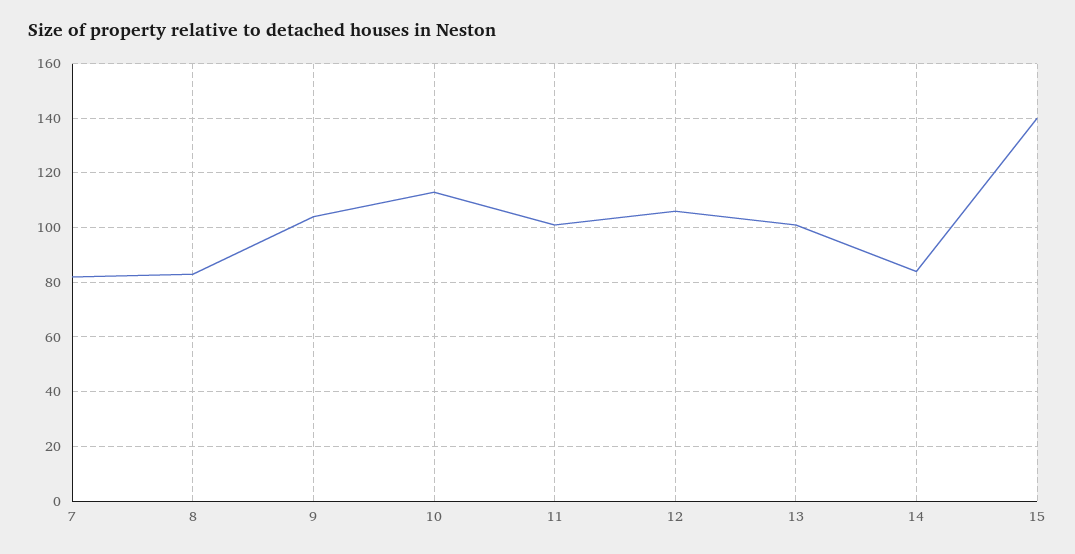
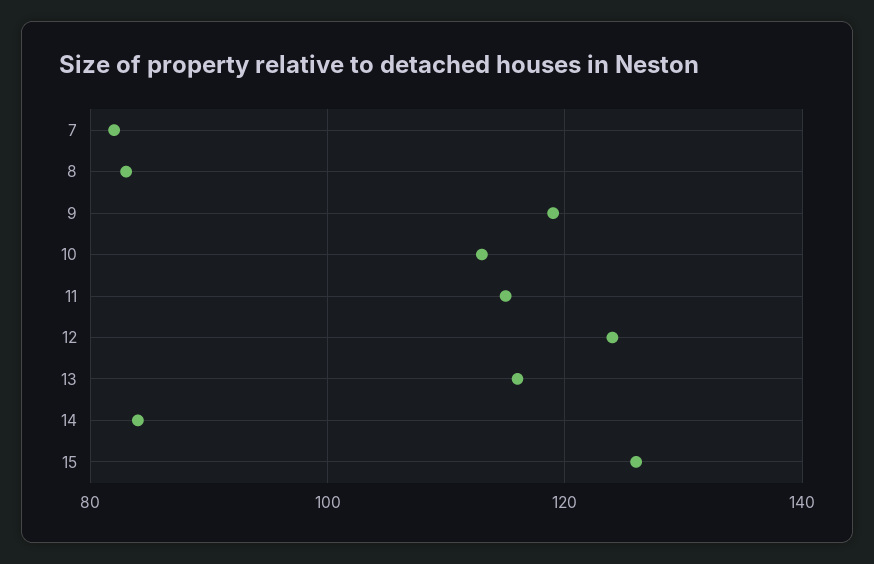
  {
    "7": 80,
    "8": 85,
-   "9": 105,
+   "9": 120,
    "10": 115,
-   "11": 100,
+   "11": 115,
-   "12": 105,
+   "12": 125,
-   "13": 100,
+   "13": 115,
    "14": 85,
-   "15": 140
+   "15": 125
  }

